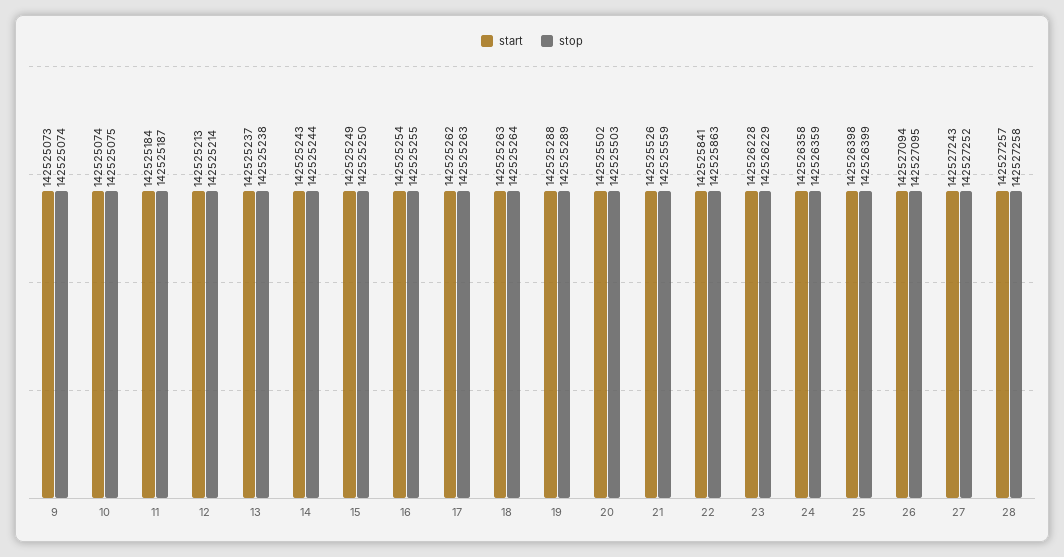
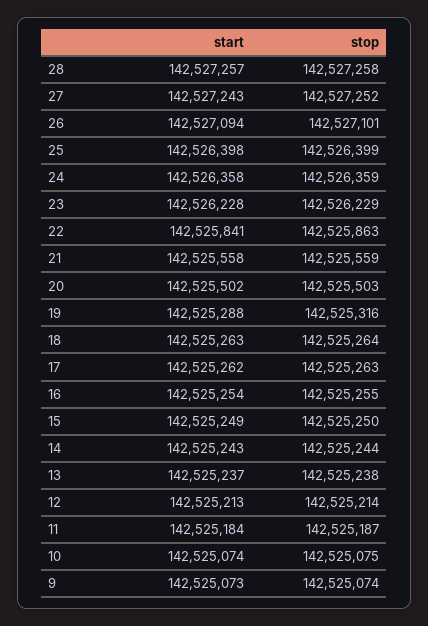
  {
    "start": {
      "9": 142525073,
      "10": 142525074,
      "11": 142525184,
      "12": 142525213,
      "13": 142525237,
      "14": 142525243,
      "15": 142525249,
      "16": 142525254,
      "17": 142525262,
      "18": 142525263,
      "19": 142525288,
      "20": 142525502,
-     "21": 142525526,
+     "21": 142525558,
      "22": 142525841,
      "23": 142526228,
      "24": 142526358,
      "25": 142526398,
      "26": 142527094,
      "27": 142527243,
      "28": 142527257
    },
    "stop": {
      "9": 142525074,
      "10": 142525075,
      "11": 142525187,
      "12": 142525214,
      "13": 142525238,
      "14": 142525244,
      "15": 142525250,
      "16": 142525255,
      "17": 142525263,
      "18": 142525264,
-     "19": 142525289,
+     "19": 142525316,
      "20": 142525503,
      "21": 142525559,
      "22": 142525863,
      "23": 142526229,
      "24": 142526359,
      "25": 142526399,
-     "26": 142527095,
+     "26": 142527101,
      "27": 142527252,
      "28": 142527258
    }
  }

